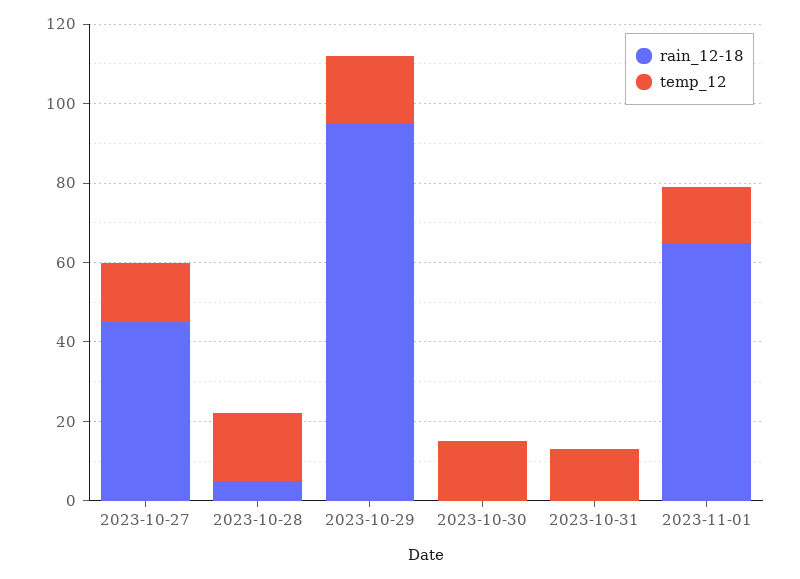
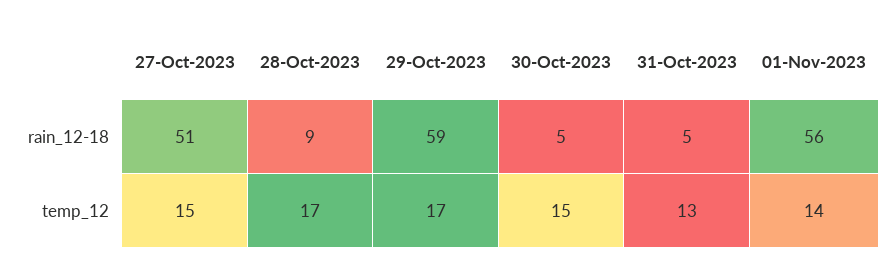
  {
    "rain_12-18": {
-     "2023-10-27": 45,
+     "2023-10-27": 51,
-     "2023-10-28": 5,
+     "2023-10-28": 9,
-     "2023-10-29": 95,
+     "2023-10-29": 59,
-     "2023-10-30": 0,
+     "2023-10-30": 5,
-     "2023-10-31": 0,
+     "2023-10-31": 5,
-     "2023-11-01": 65
+     "2023-11-01": 56
    },
    "temp_12": {
      "2023-10-27": 15,
      "2023-10-28": 17,
      "2023-10-29": 17,
      "2023-10-30": 15,
      "2023-10-31": 13,
      "2023-11-01": 14
    }
  }

